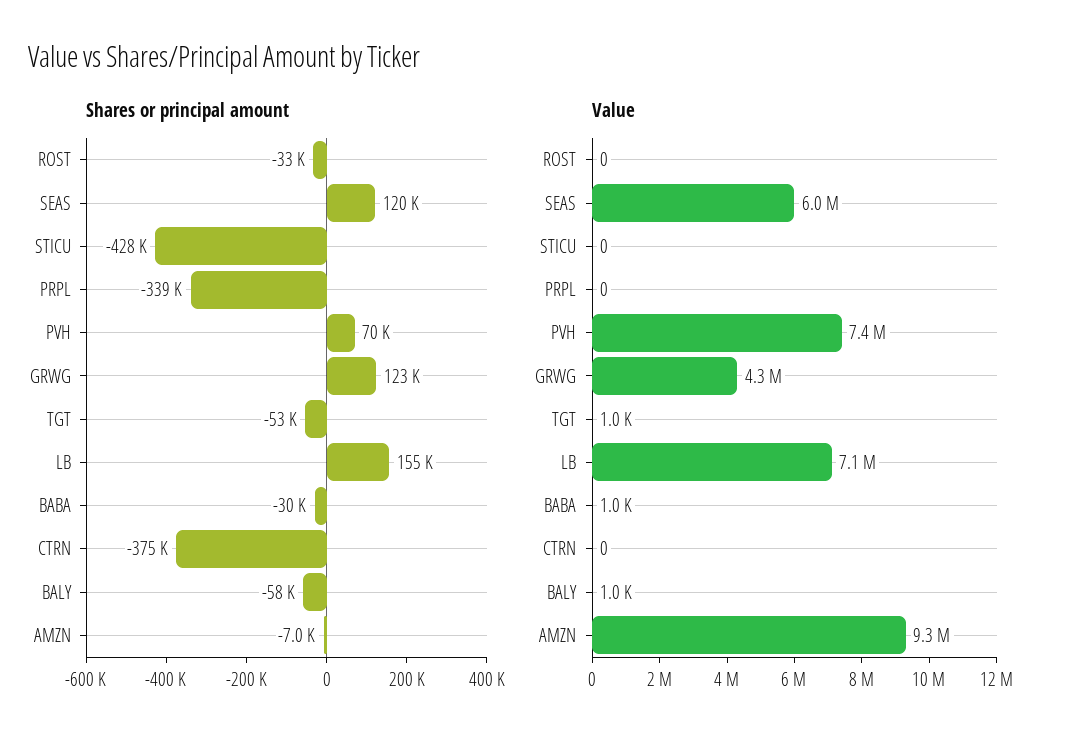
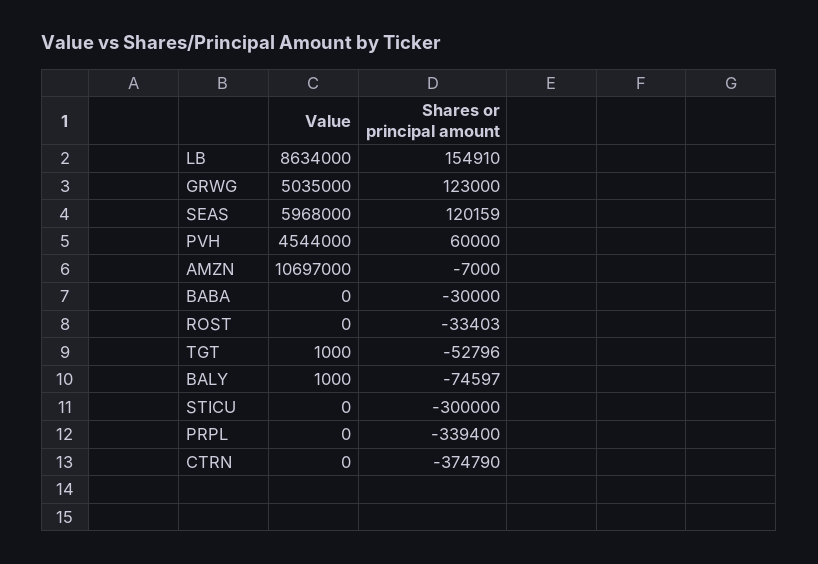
  {
    "Shares or principal amount": {
      "ROST": -33403,
      "SEAS": 120159,
-     "STICU": -428000,
+     "STICU": -300000,
      "PRPL": -339400,
-     "PVH": 70000,
+     "PVH": 60000,
      "GRWG": 123000,
      "TGT": -52796,
      "LB": 154910,
      "BABA": -30000,
      "CTRN": -374790,
-     "BALY": -58000,
+     "BALY": -74597,
      "AMZN": -7000
    },
    "Value": {
      "ROST": 0,
      "SEAS": 5968000,
      "STICU": 0,
      "PRPL": 0,
-     "PVH": 7400000,
+     "PVH": 4544000,
-     "GRWG": 4300000,
+     "GRWG": 5035000,
      "TGT": 1000,
-     "LB": 7100000,
+     "LB": 8634000,
-     "BABA": 1000,
+     "BABA": 0,
      "CTRN": 0,
      "BALY": 1000,
-     "AMZN": 9300000
+     "AMZN": 10697000
    }
  }

